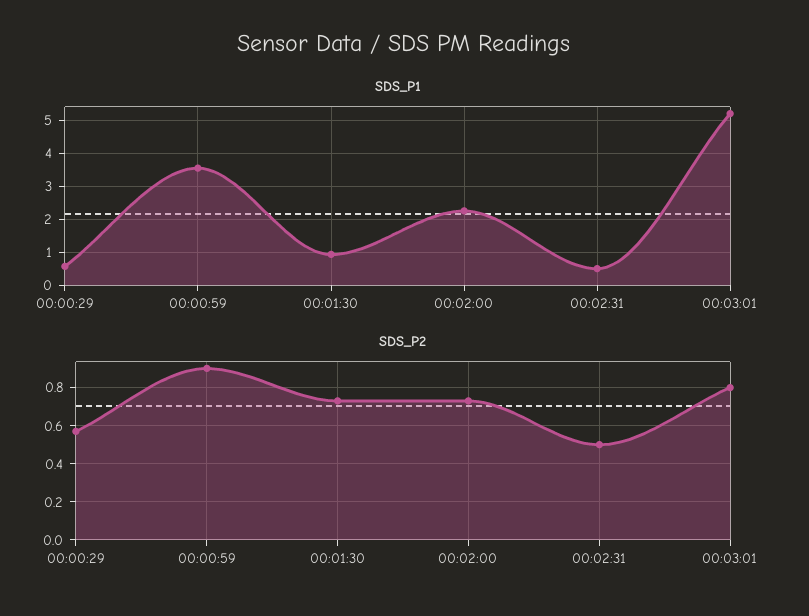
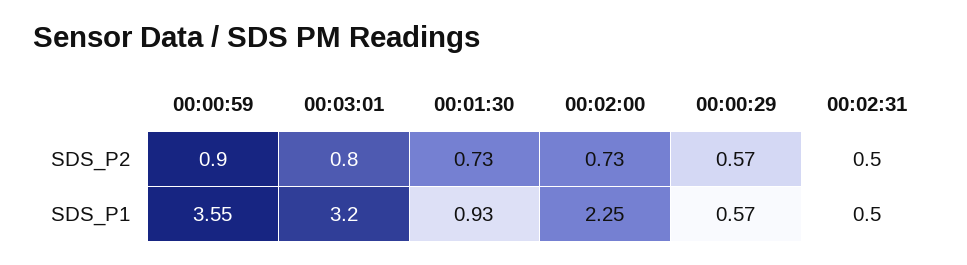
  {
    "SDS_P1": {
      "00:00:29": 0.57,
      "00:00:59": 3.55,
      "00:01:30": 0.93,
      "00:02:00": 2.25,
      "00:02:31": 0.5,
-     "00:03:01": 5.2
+     "00:03:01": 3.2
    },
    "SDS_P2": {
      "00:00:29": 0.57,
      "00:00:59": 0.9,
      "00:01:30": 0.73,
      "00:02:00": 0.73,
      "00:02:31": 0.5,
      "00:03:01": 0.8
    }
  }

